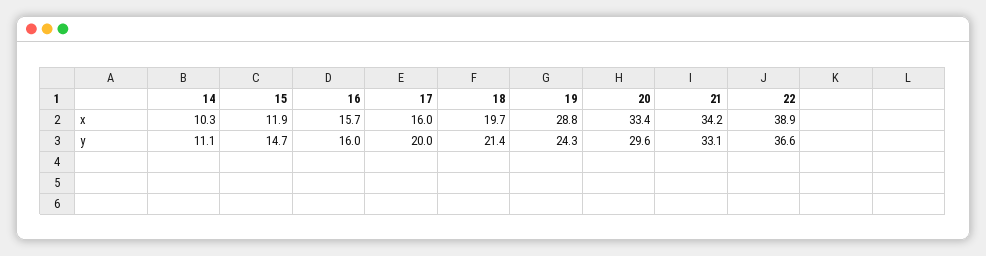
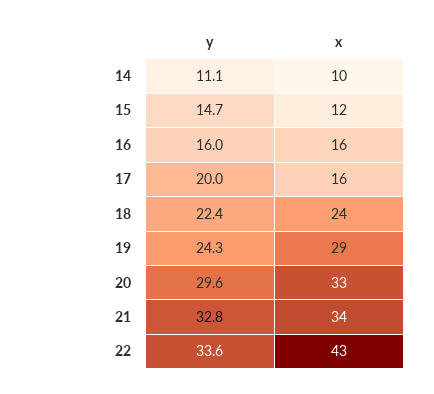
  {
    "14": {
      "x": 10.3,
      "y": 11.1
    },
    "15": {
      "x": 11.9,
      "y": 14.7
    },
    "16": {
      "x": 15.7,
      "y": 16
    },
    "17": {
      "x": 16,
      "y": 20
    },
    "18": {
-     "x": 19.7,
+     "x": 24,
-     "y": 21.4
+     "y": 22.4
    },
    "19": {
      "x": 28.8,
      "y": 24.3
    },
    "20": {
      "x": 33.4,
      "y": 29.6
    },
    "21": {
      "x": 34.2,
-     "y": 33.1
+     "y": 32.8
    },
    "22": {
-     "x": 38.9,
+     "x": 43,
-     "y": 36.6
+     "y": 33.6
    }
  }

